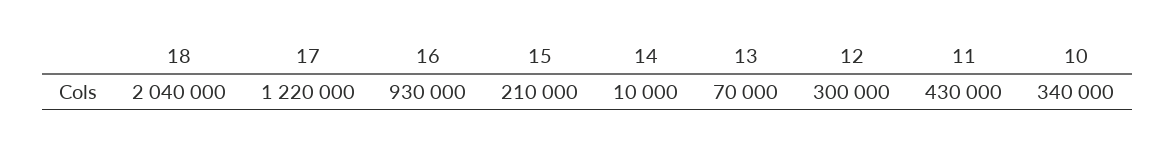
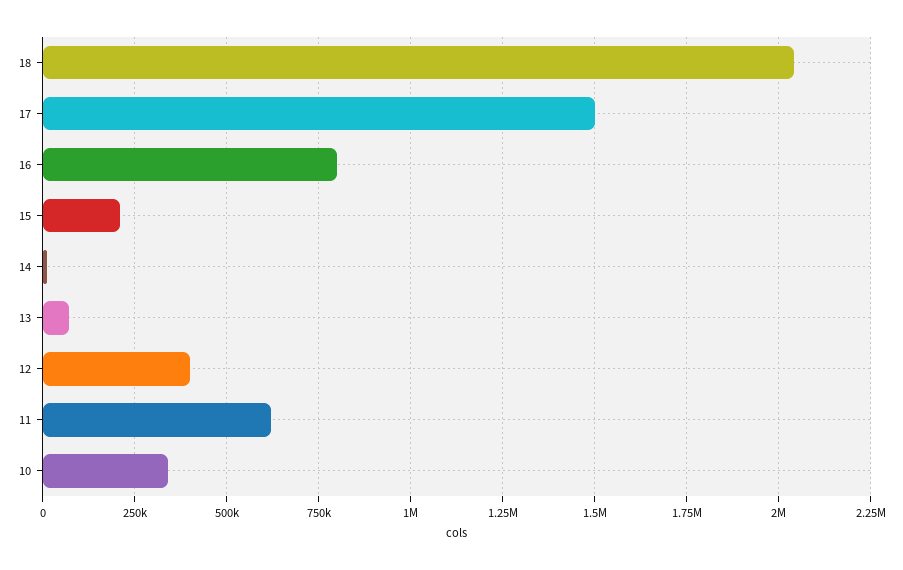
  {
    "18": 2040000,
-   "17": 1220000,
+   "17": 1500000,
-   "16": 930000,
+   "16": 800000,
    "15": 210000,
    "14": 10000,
    "13": 70000,
-   "12": 300000,
+   "12": 400000,
-   "11": 430000,
+   "11": 625000,
    "10": 340000
  }

